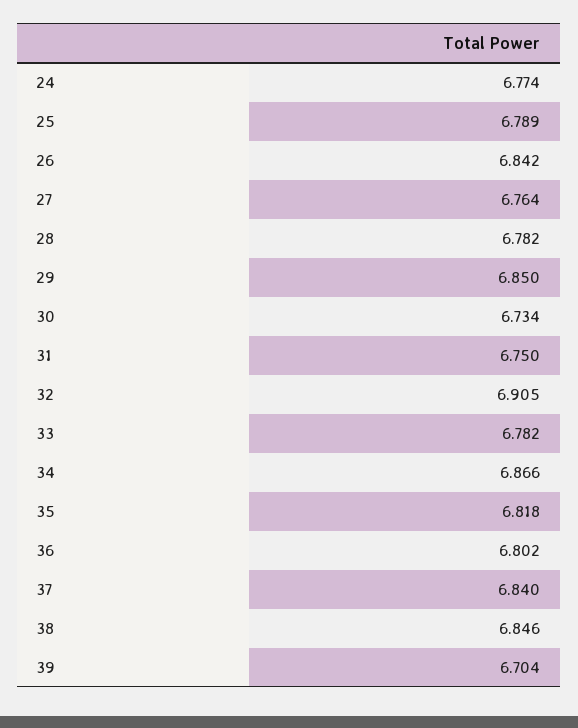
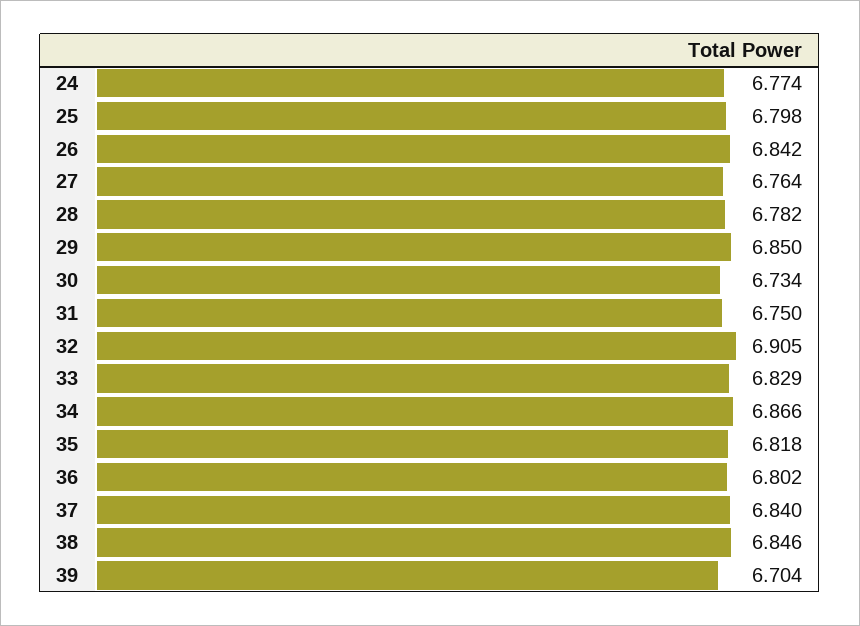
  {
    "24": 6.774,
-   "25": 6.789,
+   "25": 6.798,
    "26": 6.842,
    "27": 6.764,
    "28": 6.782,
    "29": 6.85,
    "30": 6.734,
    "31": 6.75,
    "32": 6.905,
-   "33": 6.782,
+   "33": 6.829,
    "34": 6.866,
    "35": 6.818,
    "36": 6.802,
    "37": 6.84,
    "38": 6.846,
    "39": 6.704
  }

